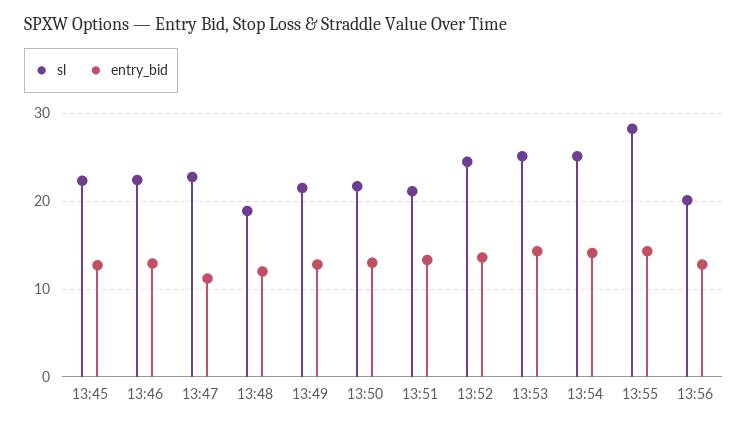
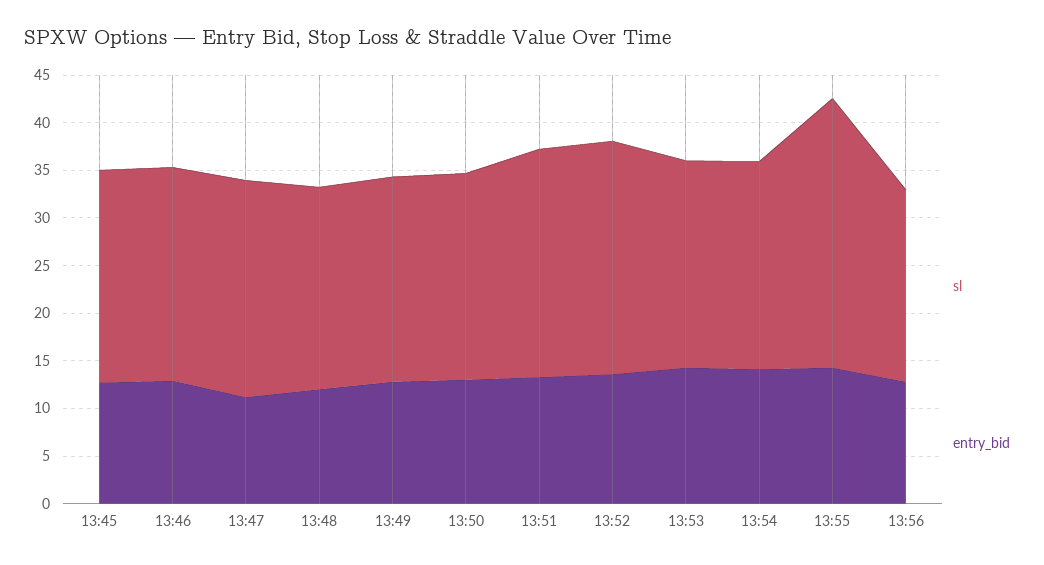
  {
    "sl": {
      "13:45": 22,
      "13:46": 22,
      "13:47": 23,
-     "13:48": 19,
+     "13:48": 21,
      "13:49": 22,
      "13:50": 22,
-     "13:51": 21,
+     "13:51": 24,
      "13:52": 24,
-     "13:53": 25,
+     "13:53": 22,
-     "13:54": 25,
+     "13:54": 22,
      "13:55": 28,
      "13:56": 20
    },
    "entry_bid": {
      "13:45": 13,
      "13:46": 13,
      "13:47": 11,
      "13:48": 12,
      "13:49": 13,
      "13:50": 13,
      "13:51": 13,
      "13:52": 14,
      "13:53": 14,
      "13:54": 14,
      "13:55": 14,
      "13:56": 13
    }
  }

